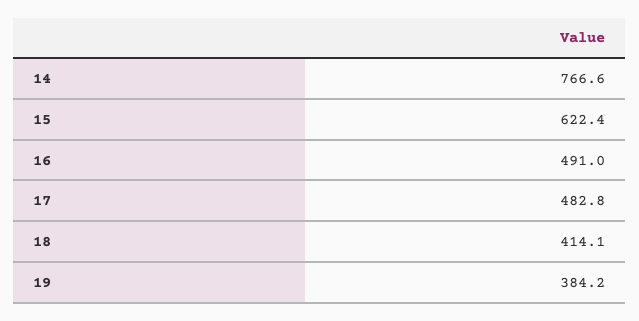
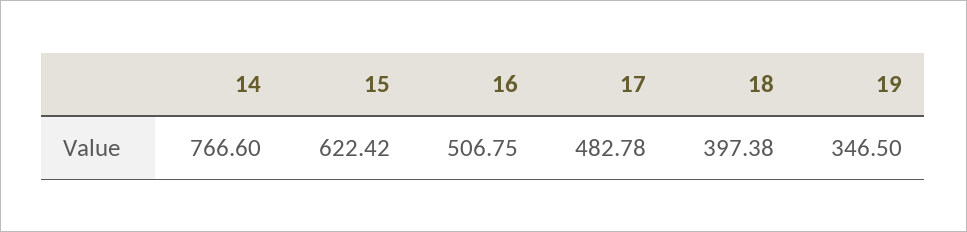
  {
    "14": 766.6,
    "15": 622.42,
-   "16": 491,
+   "16": 506.75,
    "17": 482.78,
-   "18": 414.1,
+   "18": 397.38,
-   "19": 384.2
+   "19": 346.5
  }

